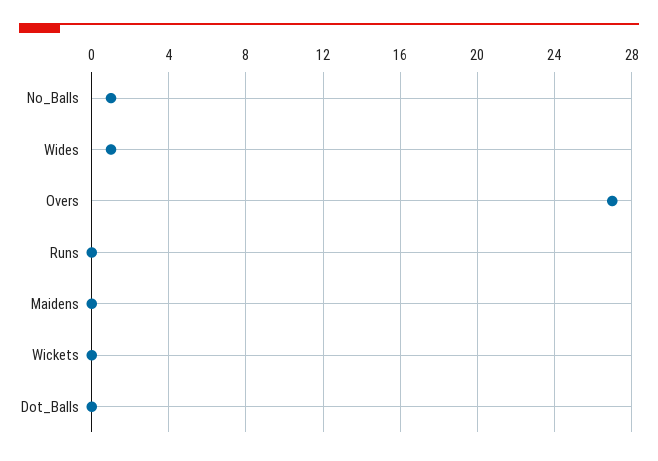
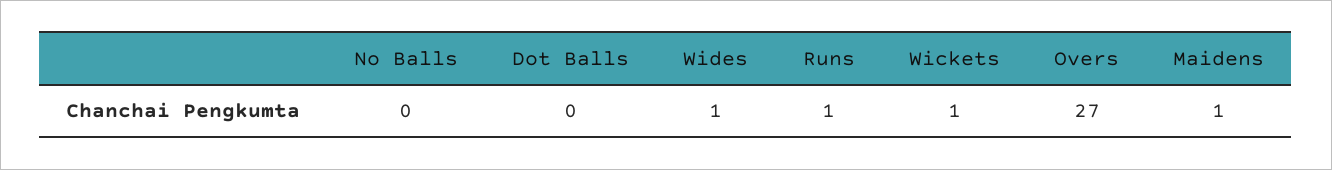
  {
-   "No_Balls": 1,
+   "No_Balls": 0,
    "Wides": 1,
    "Overs": 27,
-   "Runs": 0,
+   "Runs": 1,
-   "Maidens": 0,
+   "Maidens": 1,
-   "Wickets": 0,
+   "Wickets": 1,
    "Dot_Balls": 0
  }

